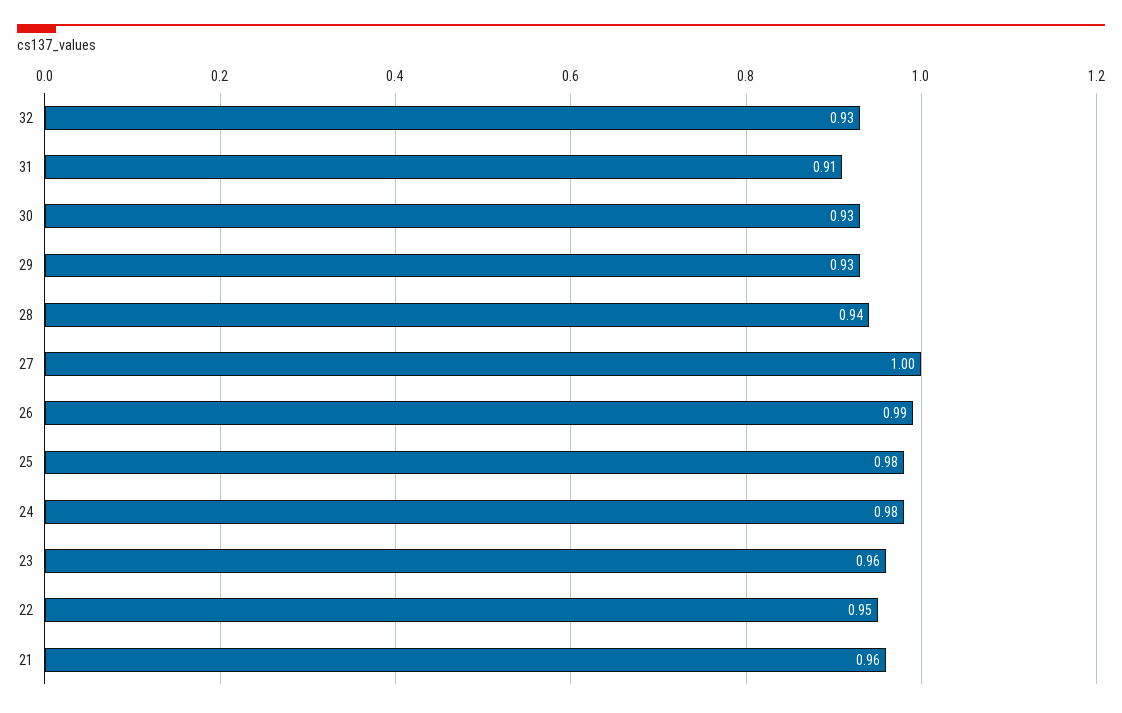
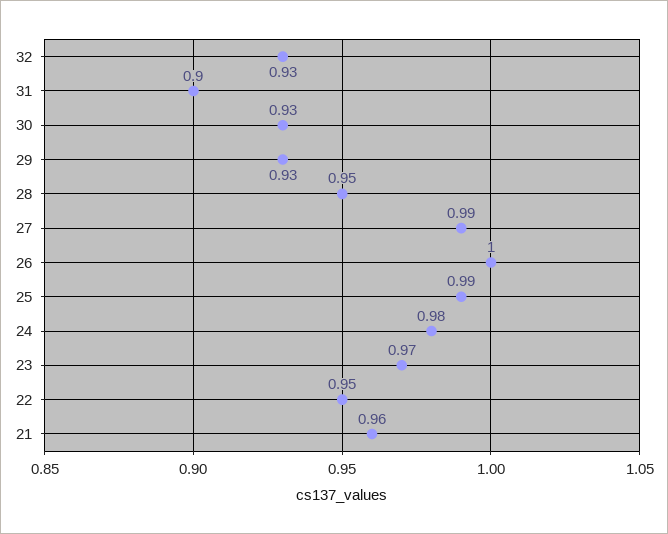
  {
    "32": 0.93,
-   "31": 0.91,
+   "31": 0.9,
    "30": 0.93,
    "29": 0.93,
-   "28": 0.94,
+   "28": 0.95,
-   "27": 1,
+   "27": 0.99,
-   "26": 0.99,
+   "26": 1,
-   "25": 0.98,
+   "25": 0.99,
    "24": 0.98,
-   "23": 0.96,
+   "23": 0.97,
    "22": 0.95,
    "21": 0.96
  }

